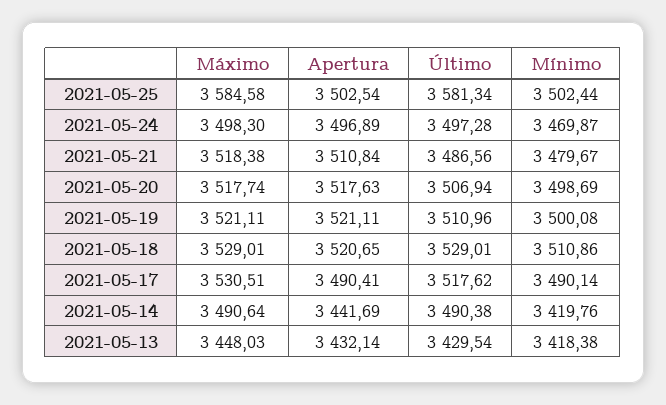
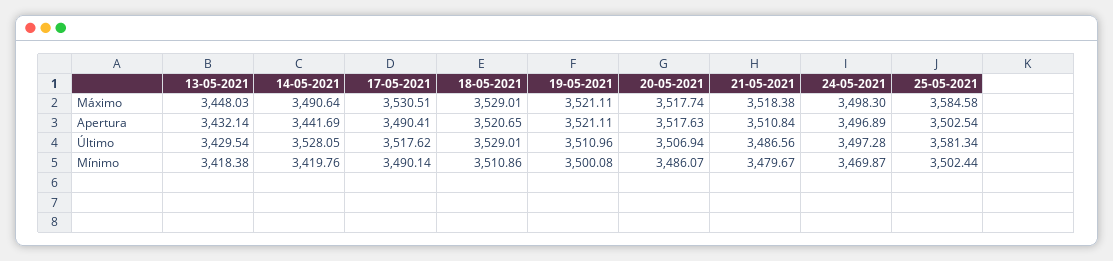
  {
    "Máximo": {
      "2021-05-25": 3584.58,
      "2021-05-24": 3498.3,
      "2021-05-21": 3518.38,
      "2021-05-20": 3517.74,
      "2021-05-19": 3521.11,
      "2021-05-18": 3529.01,
      "2021-05-17": 3530.51,
      "2021-05-14": 3490.64,
      "2021-05-13": 3448.03
    },
    "Apertura": {
      "2021-05-25": 3502.54,
      "2021-05-24": 3496.89,
      "2021-05-21": 3510.84,
      "2021-05-20": 3517.63,
      "2021-05-19": 3521.11,
      "2021-05-18": 3520.65,
      "2021-05-17": 3490.41,
      "2021-05-14": 3441.69,
      "2021-05-13": 3432.14
    },
    "Último": {
      "2021-05-25": 3581.34,
      "2021-05-24": 3497.28,
      "2021-05-21": 3486.56,
      "2021-05-20": 3506.94,
      "2021-05-19": 3510.96,
      "2021-05-18": 3529.01,
      "2021-05-17": 3517.62,
-     "2021-05-14": 3490.38,
+     "2021-05-14": 3528.05,
      "2021-05-13": 3429.54
    },
    "Mínimo": {
      "2021-05-25": 3502.44,
      "2021-05-24": 3469.87,
      "2021-05-21": 3479.67,
-     "2021-05-20": 3498.69,
+     "2021-05-20": 3486.07,
      "2021-05-19": 3500.08,
      "2021-05-18": 3510.86,
      "2021-05-17": 3490.14,
      "2021-05-14": 3419.76,
      "2021-05-13": 3418.38
    }
  }

